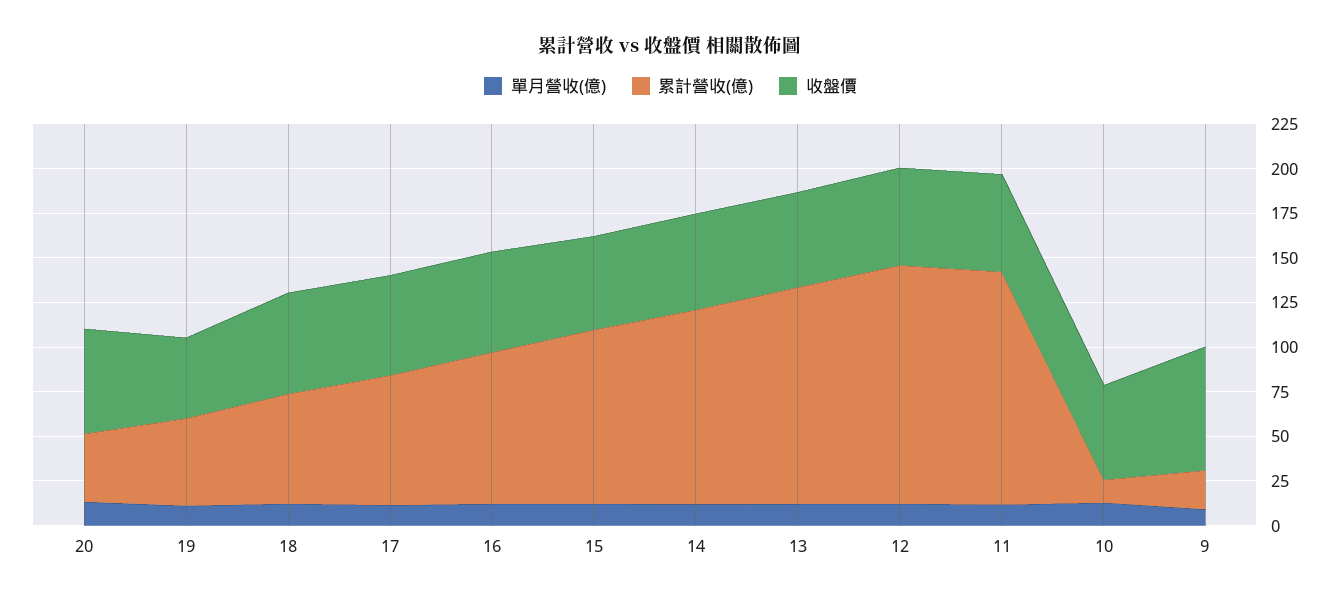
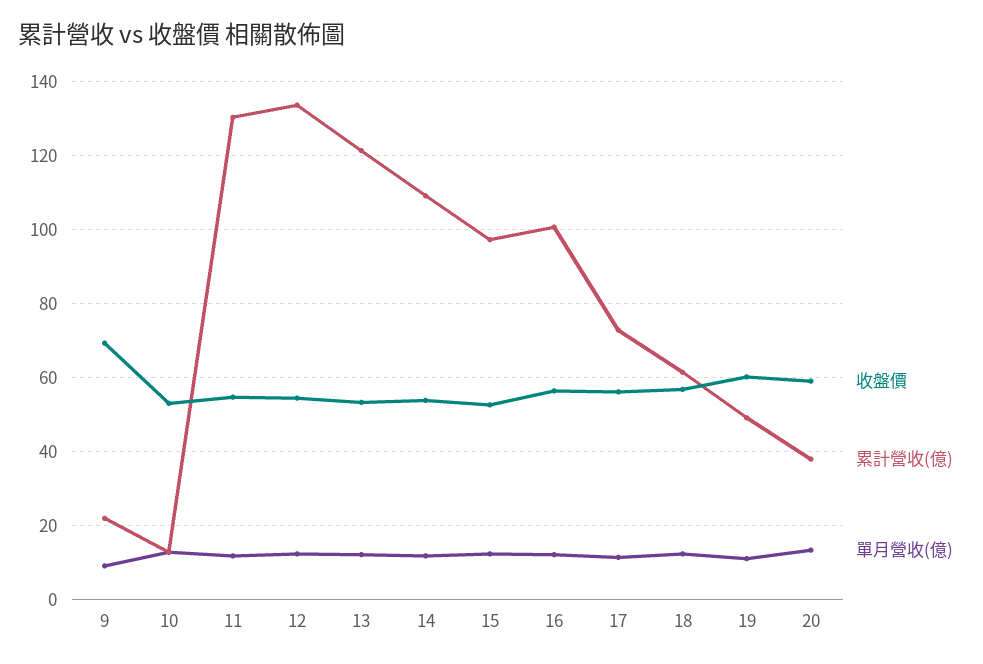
  {
    "單月營收(億)": {
      "20": 14,
      "19": 12,
      "18": 12,
      "17": 12,
      "16": 12,
      "15": 12,
      "14": 12,
      "13": 12,
      "12": 12,
      "11": 12,
      "10": 12,
      "9": 10
    },
    "累計營收(億)": {
      "20": 38,
      "19": 50,
      "18": 62,
      "17": 72,
-     "16": 85,
+     "16": 100,
      "15": 98,
      "14": 110,
      "13": 122,
      "12": 134,
      "11": 130,
      "10": 12,
      "9": 22
    },
    "收盤價": {
      "20": 60,
-     "19": 45,
+     "19": 60,
      "18": 56,
      "17": 56,
      "16": 56,
      "15": 52,
      "14": 54,
      "13": 54,
      "12": 54,
      "11": 54,
      "10": 54,
      "9": 70
    }
  }

